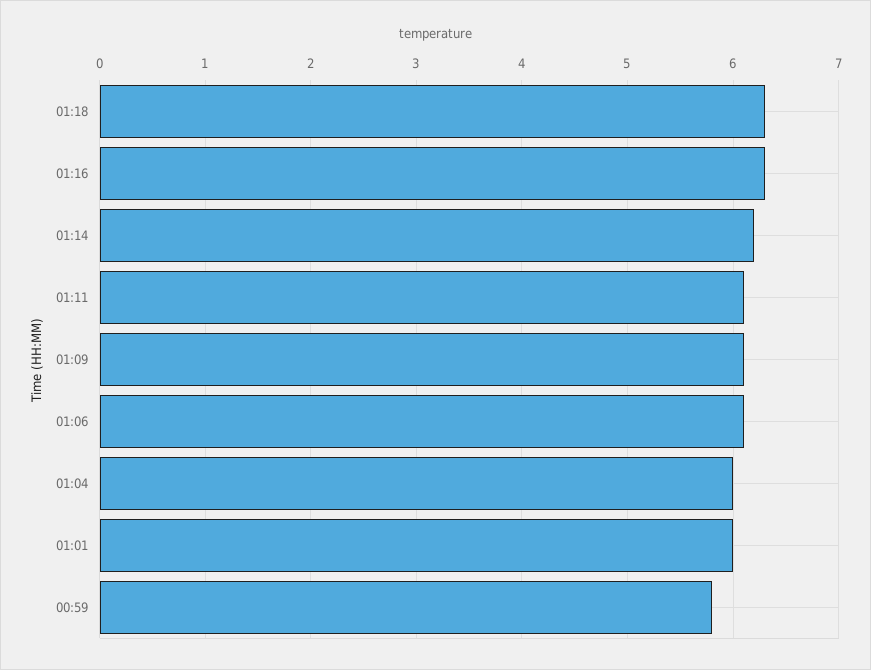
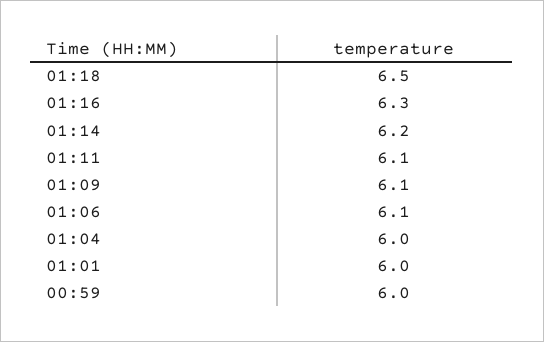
  {
-   "01:18": 6.3,
+   "01:18": 6.5,
    "01:16": 6.3,
    "01:14": 6.2,
    "01:11": 6.1,
    "01:09": 6.1,
    "01:06": 6.1,
    "01:04": 6,
    "01:01": 6,
-   "00:59": 5.8
+   "00:59": 6
  }

